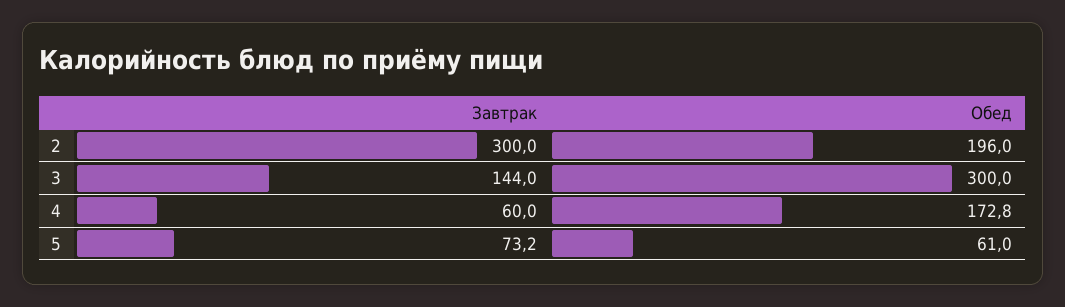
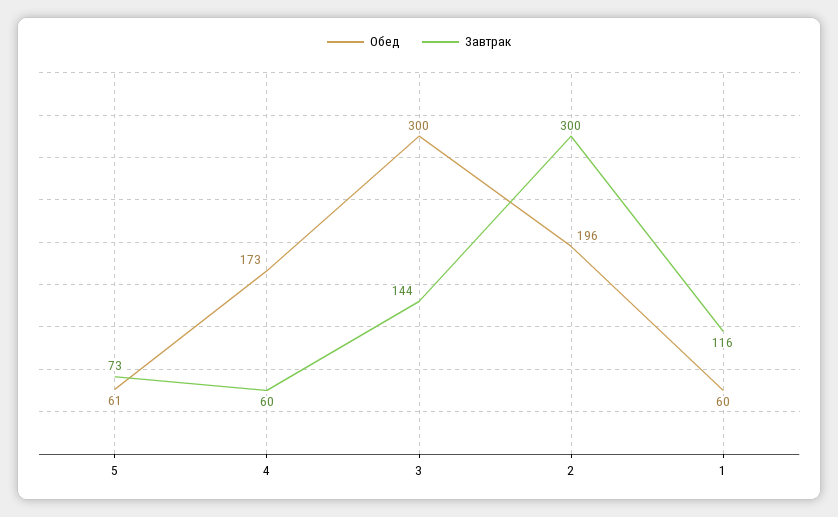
  {
    "Завтрак": {
      "2": 300,
      "3": 144,
      "4": 60,
-     "5": 73.2
+     "5": 73.2,
+     "1": 116
    },
    "Обед": {
      "2": 196,
      "3": 300,
      "4": 172.8,
-     "5": 61
+     "5": 61,
+     "1": 60
    }
  }

